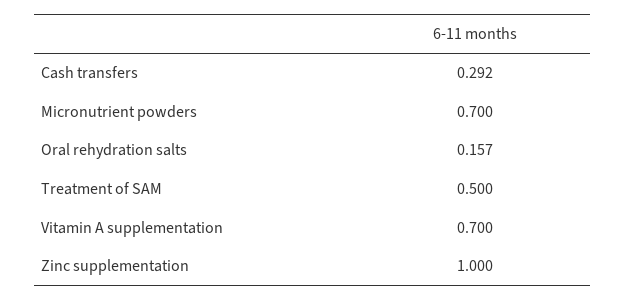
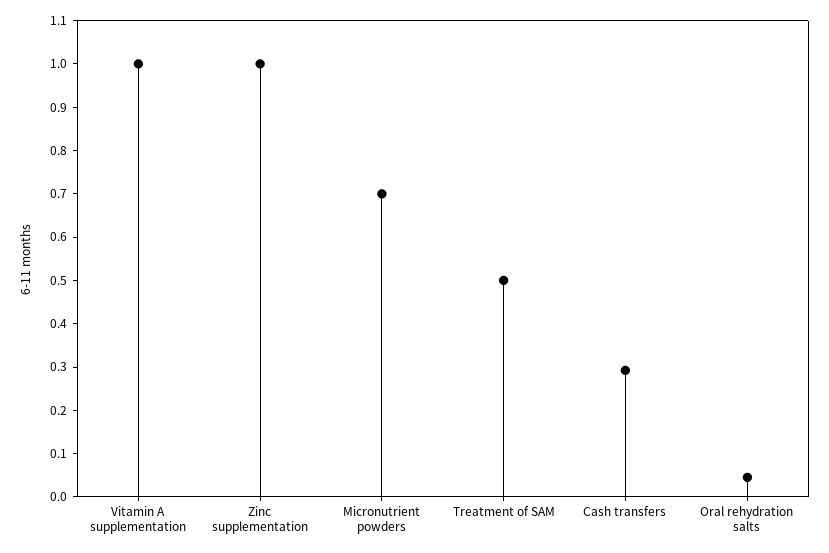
  {
    "Cash transfers": 0.292,
    "Micronutrient powders": 0.7,
-   "Oral rehydration salts": 0.157,
+   "Oral rehydration salts": 0.04,
    "Treatment of SAM": 0.5,
-   "Vitamin A supplementation": 0.7,
+   "Vitamin A supplementation": 1,
    "Zinc supplementation": 1
  }

